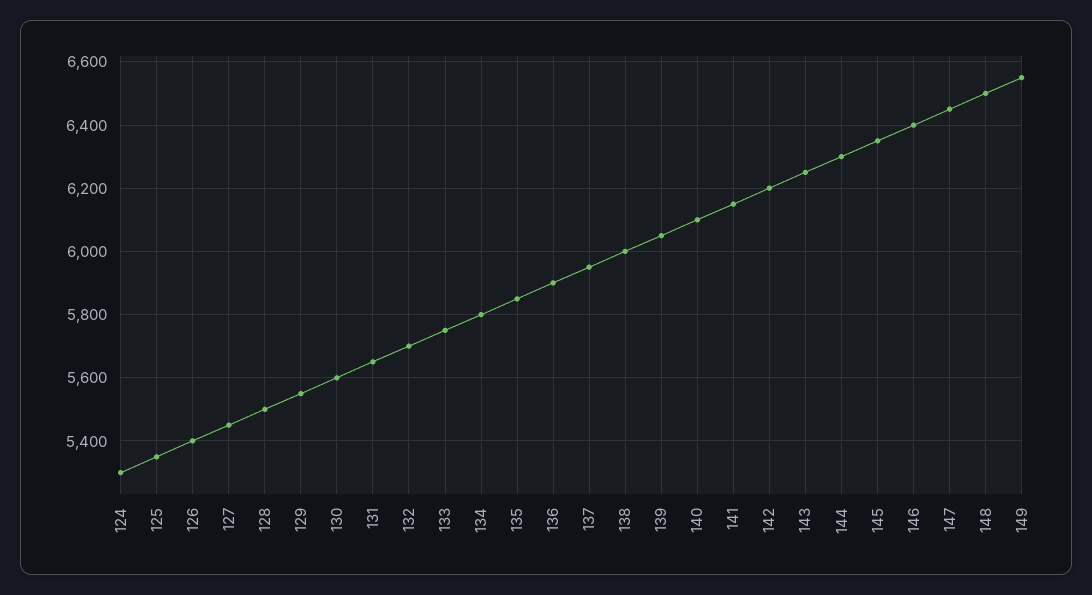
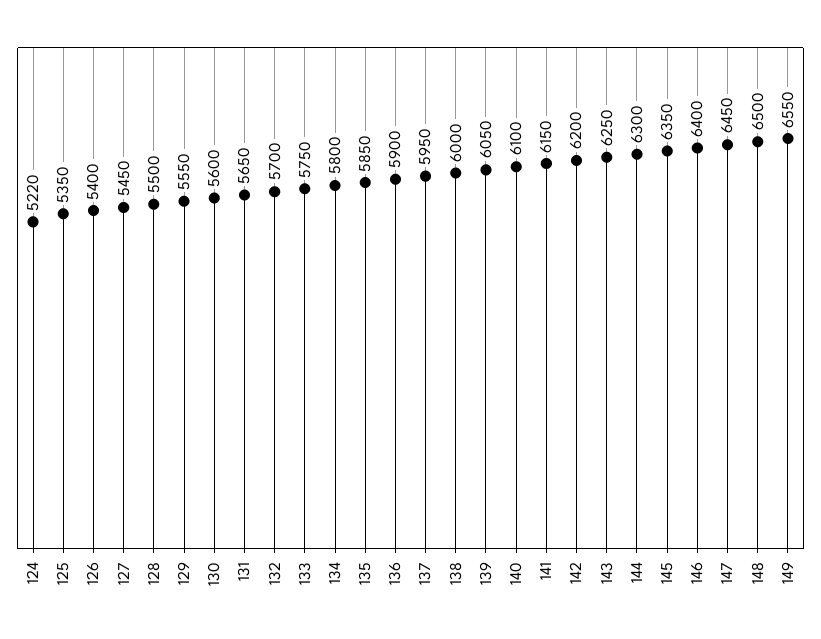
  {
-   "124": 5300,
+   "124": 5220,
    "125": 5350,
    "126": 5400,
    "127": 5450,
    "128": 5500,
    "129": 5550,
    "130": 5600,
    "131": 5650,
    "132": 5700,
    "133": 5750,
    "134": 5800,
    "135": 5850,
    "136": 5900,
    "137": 5950,
    "138": 6000,
    "139": 6050,
    "140": 6100,
    "141": 6150,
    "142": 6200,
    "143": 6250,
    "144": 6300,
    "145": 6350,
    "146": 6400,
    "147": 6450,
    "148": 6500,
    "149": 6550
  }

